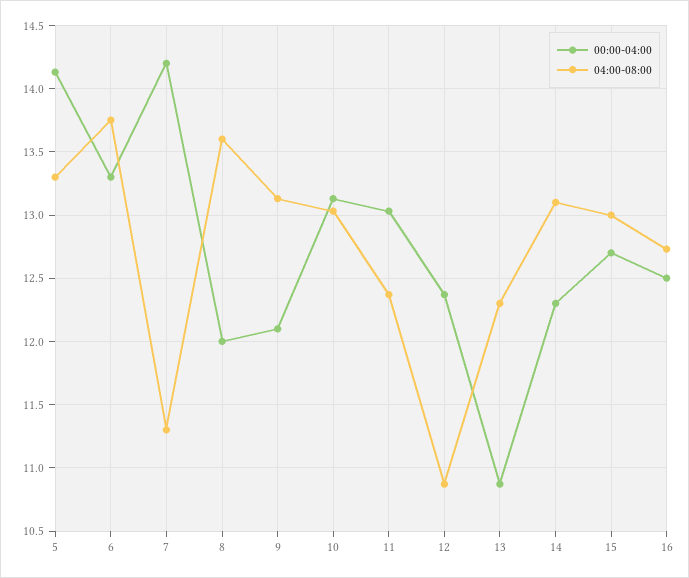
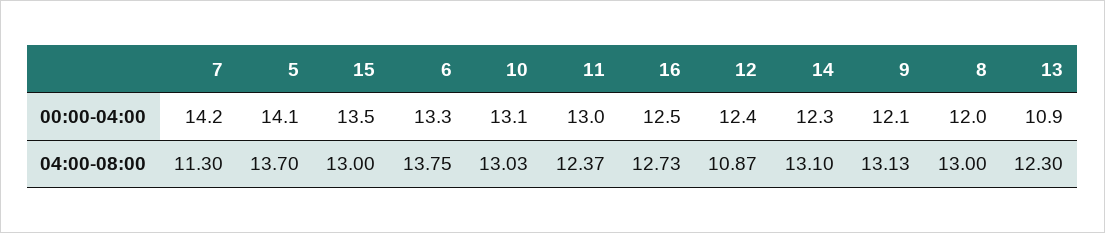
  {
    "00:00-04:00": {
      "5": 14.1,
      "6": 13.3,
      "7": 14.2,
      "8": 12,
      "9": 12.1,
      "10": 13.1,
      "11": 13,
      "12": 12.4,
      "13": 10.9,
      "14": 12.3,
-     "15": 12.7,
+     "15": 13.5,
      "16": 12.5
    },
    "04:00-08:00": {
-     "5": 13.3,
+     "5": 13.7,
      "6": 13.75,
      "7": 11.3,
-     "8": 13.6,
+     "8": 13,
      "9": 13.13,
      "10": 13.03,
      "11": 12.37,
      "12": 10.87,
      "13": 12.3,
      "14": 13.1,
      "15": 13,
      "16": 12.73
    }
  }

